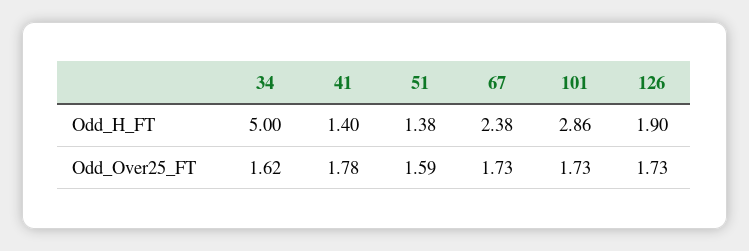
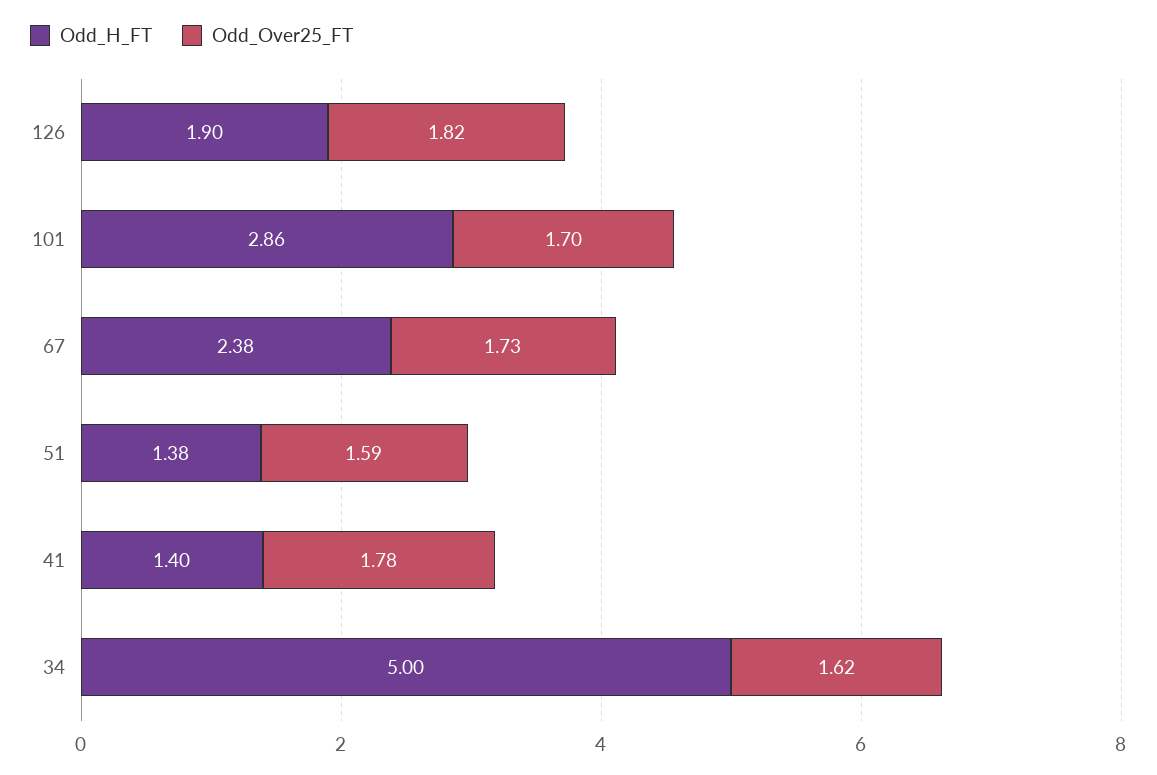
  {
    "Odd_H_FT": {
      "34": 5,
      "41": 1.4,
      "51": 1.38,
      "67": 2.38,
      "101": 2.86,
      "126": 1.9
    },
    "Odd_Over25_FT": {
      "34": 1.62,
      "41": 1.78,
      "51": 1.59,
      "67": 1.73,
-     "101": 1.73,
+     "101": 1.7,
-     "126": 1.73
+     "126": 1.82
    }
  }

